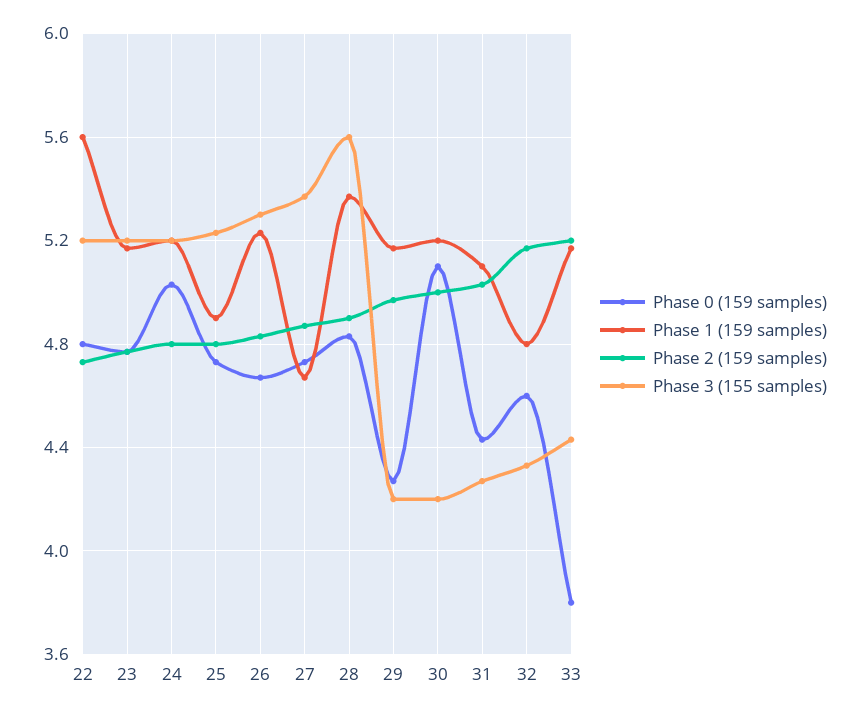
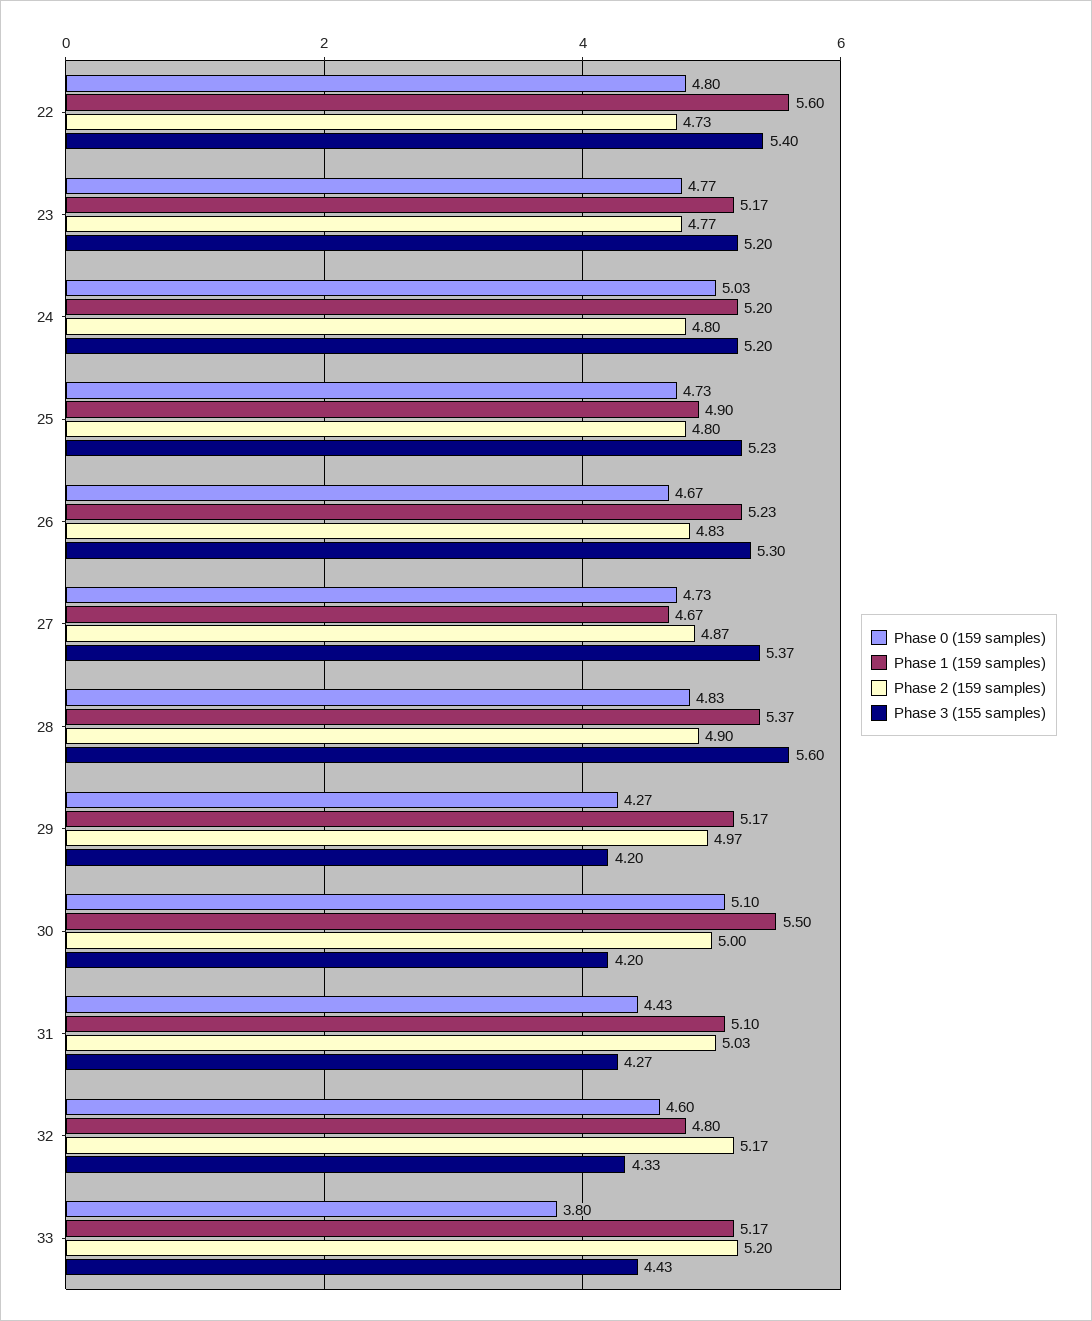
  {
    "Phase 0 (159 samples)": {
      "22": 4.8,
      "23": 4.77,
      "24": 5.03,
      "25": 4.73,
      "26": 4.67,
      "27": 4.73,
      "28": 4.83,
      "29": 4.27,
      "30": 5.1,
      "31": 4.43,
      "32": 4.6,
      "33": 3.8
    },
    "Phase 1 (159 samples)": {
      "22": 5.6,
      "23": 5.17,
      "24": 5.2,
      "25": 4.9,
      "26": 5.23,
      "27": 4.67,
      "28": 5.37,
      "29": 5.17,
-     "30": 5.2,
+     "30": 5.5,
      "31": 5.1,
      "32": 4.8,
      "33": 5.17
    },
    "Phase 2 (159 samples)": {
      "22": 4.73,
      "23": 4.77,
      "24": 4.8,
      "25": 4.8,
      "26": 4.83,
      "27": 4.87,
      "28": 4.9,
      "29": 4.97,
      "30": 5,
      "31": 5.03,
      "32": 5.17,
      "33": 5.2
    },
    "Phase 3 (155 samples)": {
-     "22": 5.2,
+     "22": 5.4,
      "23": 5.2,
      "24": 5.2,
      "25": 5.23,
      "26": 5.3,
      "27": 5.37,
      "28": 5.6,
      "29": 4.2,
      "30": 4.2,
      "31": 4.27,
      "32": 4.33,
      "33": 4.43
    }
  }

